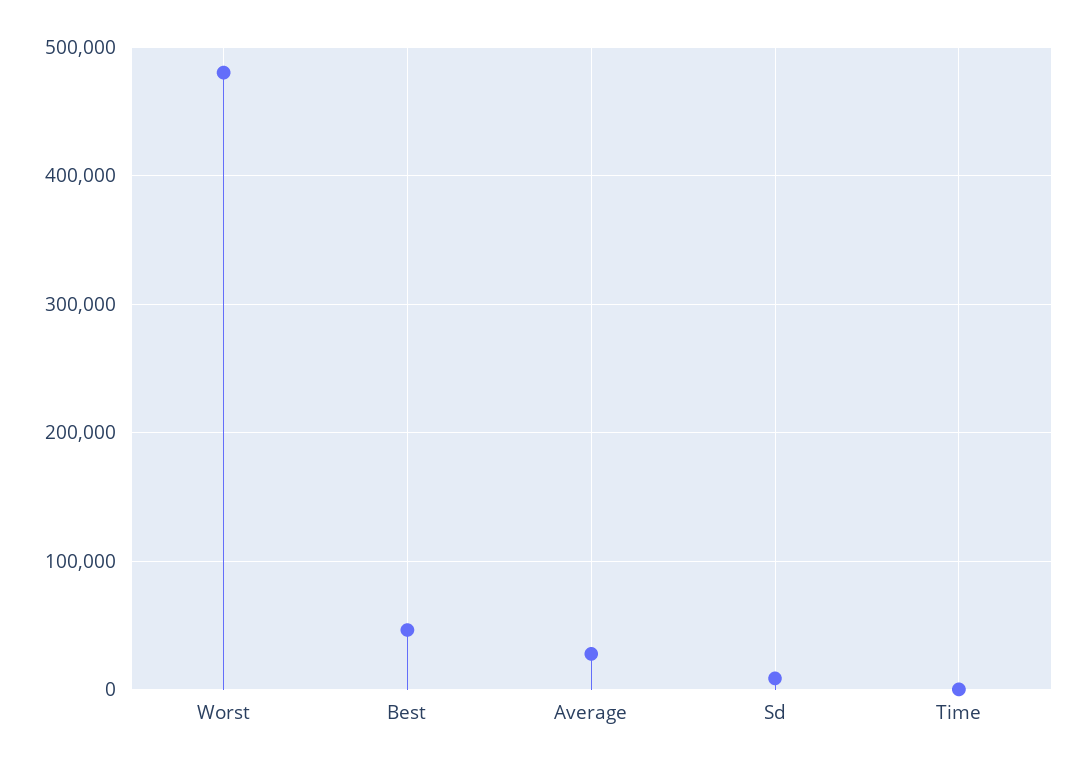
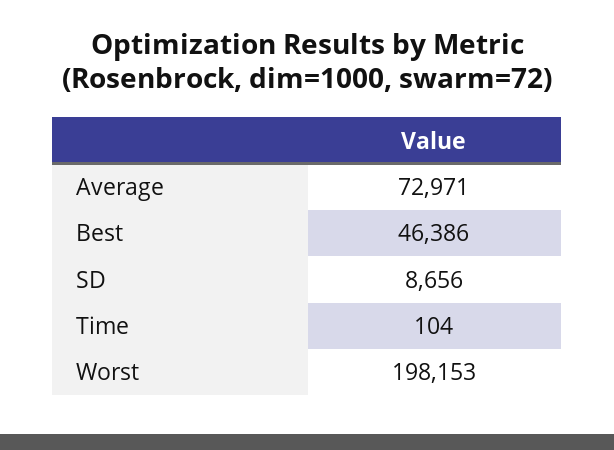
  {
-   "Worst": 480000,
+   "Worst": 198153,
    "Best": 46386,
-   "Average": 30000,
+   "Average": 72971,
    "Sd": 8656,
    "Time": 104
  }

